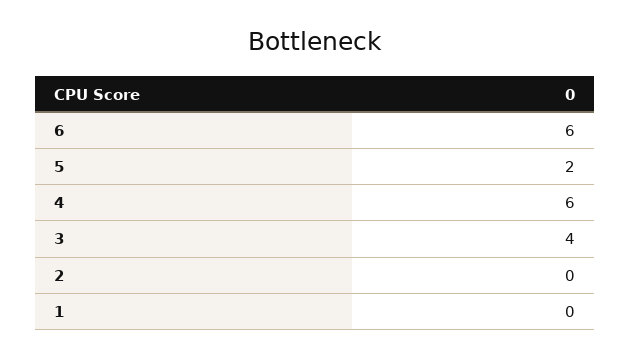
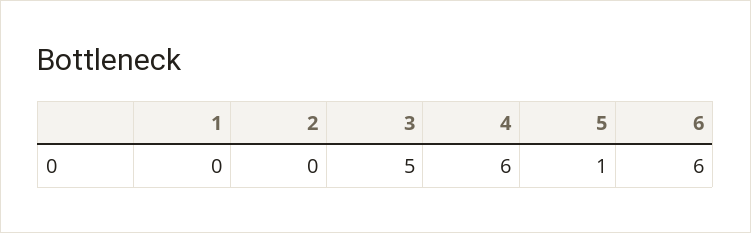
  {
    "6": 6,
-   "5": 2,
+   "5": 1,
    "4": 6,
-   "3": 4,
+   "3": 5,
    "2": 0,
    "1": 0
  }

